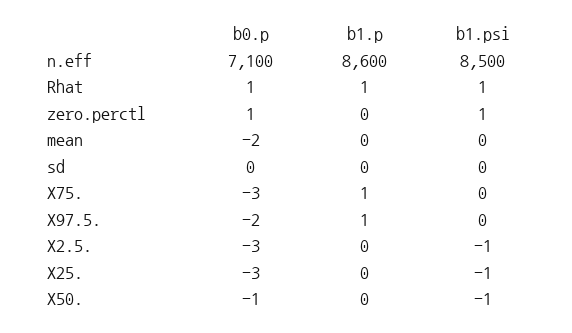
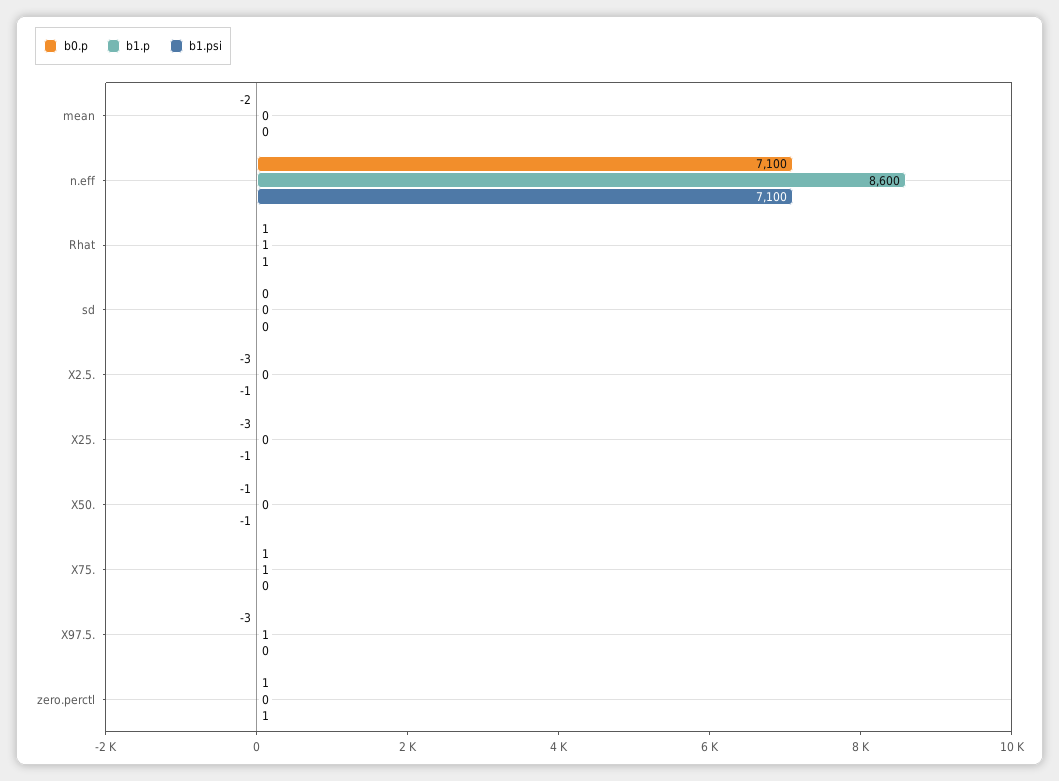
  {
    "b0.p": {
      "n.eff": 7100,
      "Rhat": 1,
      "zero.perctl": 1,
      "mean": -2,
      "sd": 0,
-     "X75.": -3,
+     "X75.": 1,
-     "X97.5.": -2,
+     "X97.5.": -3,
      "X2.5.": -3,
      "X25.": -3,
      "X50.": -1
    },
    "b1.p": {
      "n.eff": 8600,
      "Rhat": 1,
      "zero.perctl": 0,
      "mean": 0,
      "sd": 0,
      "X75.": 1,
      "X97.5.": 1,
      "X2.5.": 0,
      "X25.": 0,
      "X50.": 0
    },
    "b1.psi": {
-     "n.eff": 8500,
+     "n.eff": 7100,
      "Rhat": 1,
      "zero.perctl": 1,
      "mean": 0,
      "sd": 0,
      "X75.": 0,
      "X97.5.": 0,
      "X2.5.": -1,
      "X25.": -1,
      "X50.": -1
    }
  }

